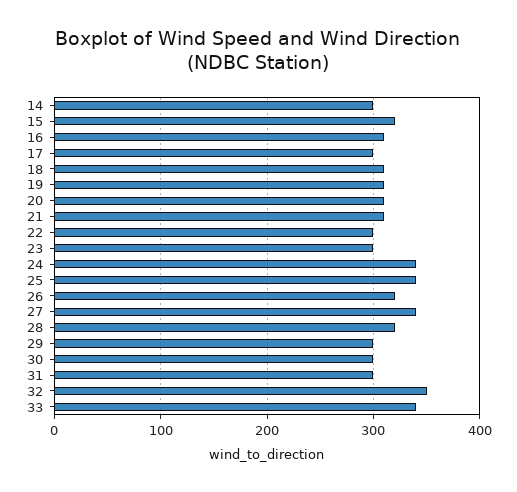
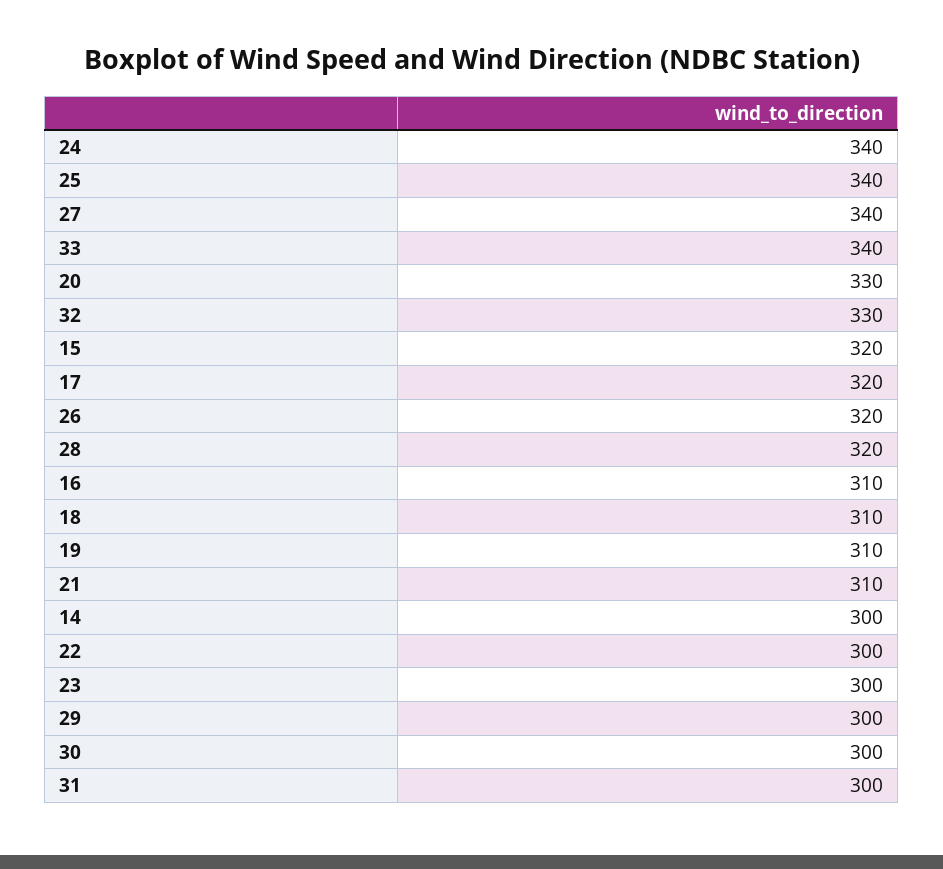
  {
    "14": 300,
    "15": 320,
    "16": 310,
-   "17": 300,
+   "17": 320,
    "18": 310,
    "19": 310,
-   "20": 310,
+   "20": 330,
    "21": 310,
    "22": 300,
    "23": 300,
    "24": 340,
    "25": 340,
    "26": 320,
    "27": 340,
    "28": 320,
    "29": 300,
    "30": 300,
    "31": 300,
-   "32": 350,
+   "32": 330,
    "33": 340
  }

